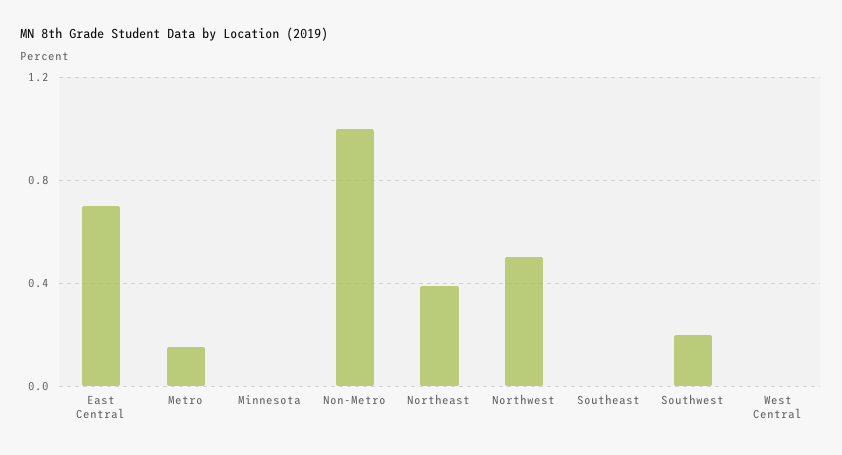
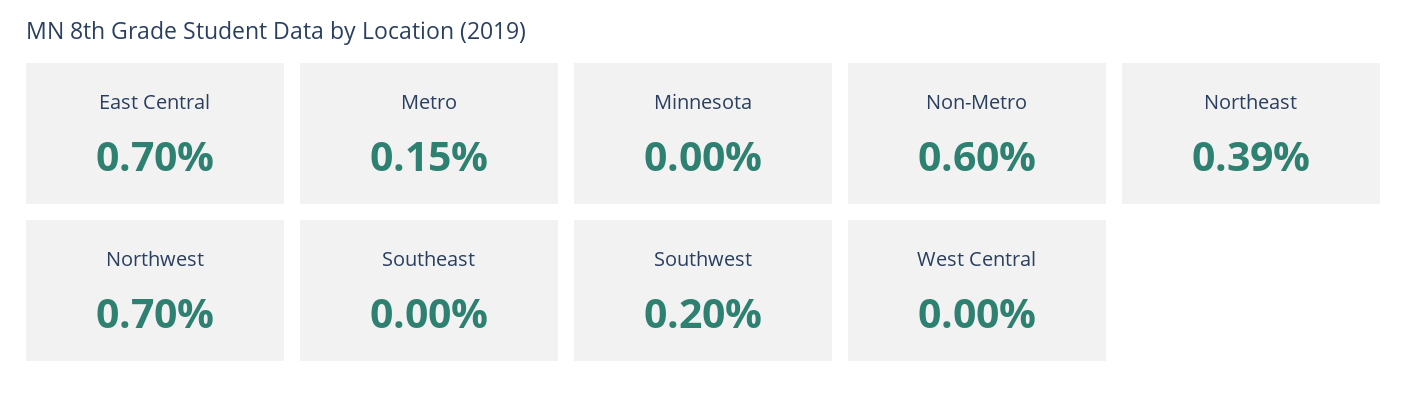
  {
    "East Central": 0.7,
    "Metro": 0.15,
    "Minnesota": 0,
-   "Non-Metro": 1,
+   "Non-Metro": 0.6,
    "Northeast": 0.39,
-   "Northwest": 0.5,
+   "Northwest": 0.7,
    "Southeast": 0,
    "Southwest": 0.2,
    "West Central": 0
  }

